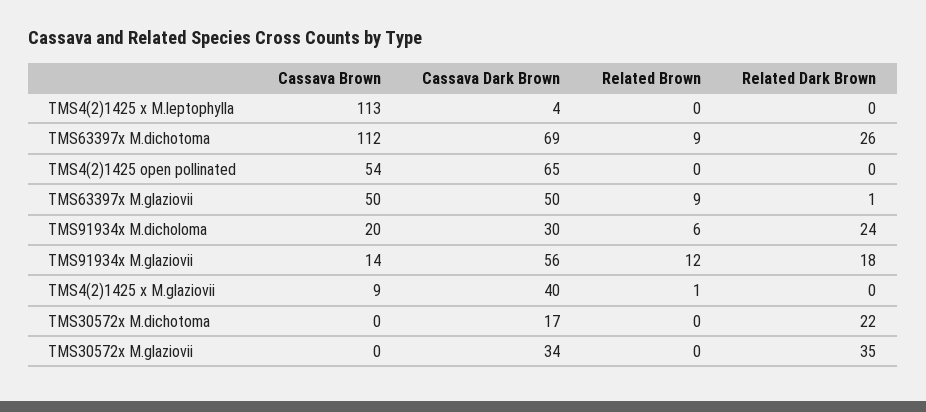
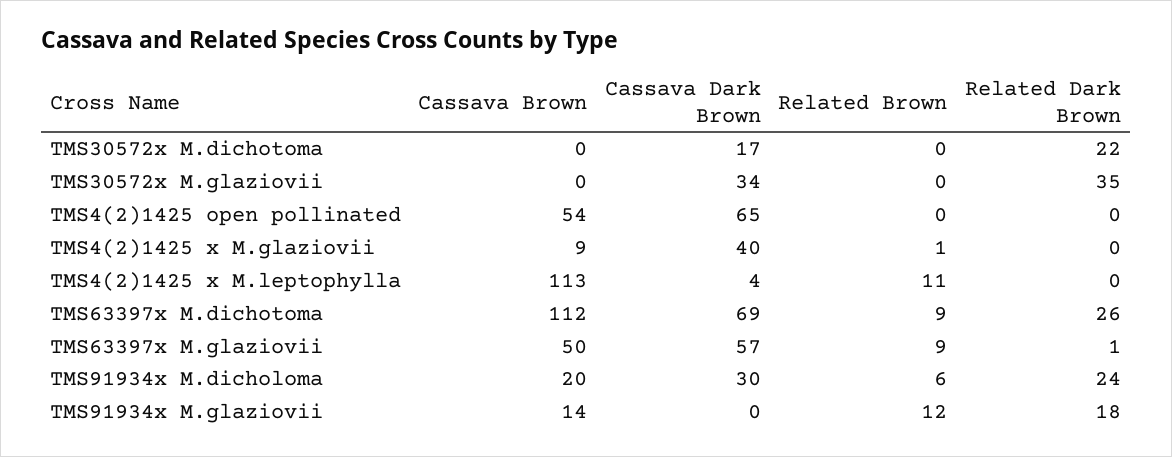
  {
    "Cassava Brown": {
      "TMS4(2)1425 x M.leptophylla": 113,
      "TMS63397x M.dichotoma": 112,
      "TMS4(2)1425 open pollinated": 54,
      "TMS63397x M.glaziovii": 50,
      "TMS91934x M.dicholoma": 20,
      "TMS91934x M.glaziovii": 14,
      "TMS4(2)1425 x M.glaziovii": 9,
      "TMS30572x M.dichotoma": 0,
      "TMS30572x M.glaziovii": 0
    },
    "Cassava Dark Brown": {
      "TMS4(2)1425 x M.leptophylla": 4,
      "TMS63397x M.dichotoma": 69,
      "TMS4(2)1425 open pollinated": 65,
-     "TMS63397x M.glaziovii": 50,
+     "TMS63397x M.glaziovii": 57,
      "TMS91934x M.dicholoma": 30,
-     "TMS91934x M.glaziovii": 56,
+     "TMS91934x M.glaziovii": 0,
      "TMS4(2)1425 x M.glaziovii": 40,
      "TMS30572x M.dichotoma": 17,
      "TMS30572x M.glaziovii": 34
    },
    "Related Brown": {
-     "TMS4(2)1425 x M.leptophylla": 0,
+     "TMS4(2)1425 x M.leptophylla": 11,
      "TMS63397x M.dichotoma": 9,
      "TMS4(2)1425 open pollinated": 0,
      "TMS63397x M.glaziovii": 9,
      "TMS91934x M.dicholoma": 6,
      "TMS91934x M.glaziovii": 12,
      "TMS4(2)1425 x M.glaziovii": 1,
      "TMS30572x M.dichotoma": 0,
      "TMS30572x M.glaziovii": 0
    },
    "Related Dark Brown": {
      "TMS4(2)1425 x M.leptophylla": 0,
      "TMS63397x M.dichotoma": 26,
      "TMS4(2)1425 open pollinated": 0,
      "TMS63397x M.glaziovii": 1,
      "TMS91934x M.dicholoma": 24,
      "TMS91934x M.glaziovii": 18,
      "TMS4(2)1425 x M.glaziovii": 0,
      "TMS30572x M.dichotoma": 22,
      "TMS30572x M.glaziovii": 35
    }
  }

